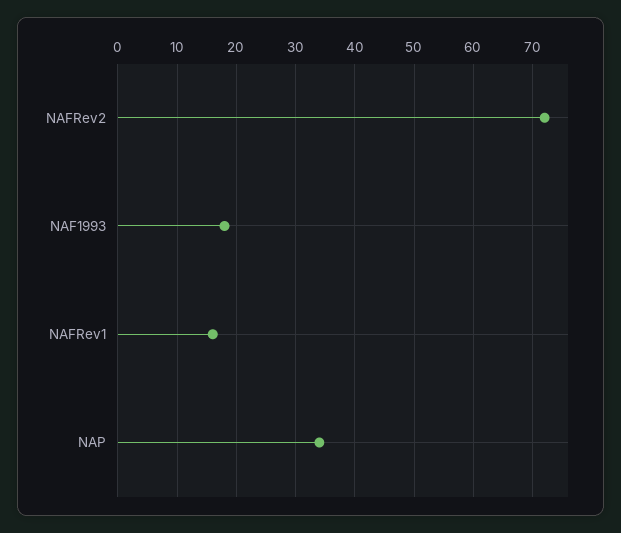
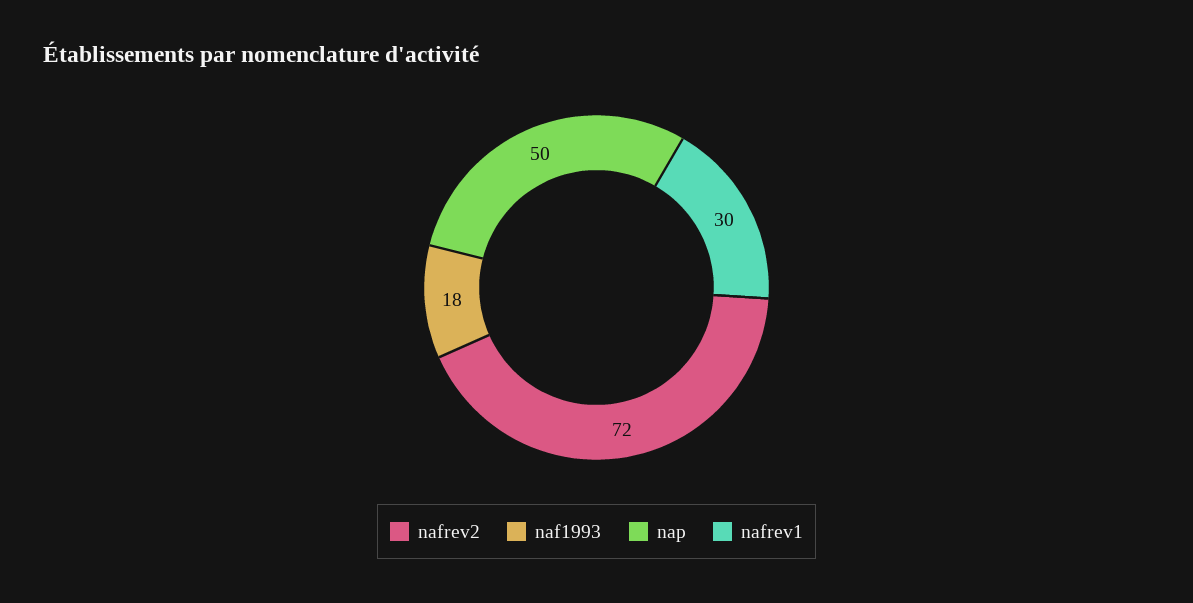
  {
    "NAFRev2": 72,
    "NAF1993": 18,
-   "NAFRev1": 15,
+   "NAFRev1": 30,
-   "NAP": 35
+   "NAP": 50
  }

